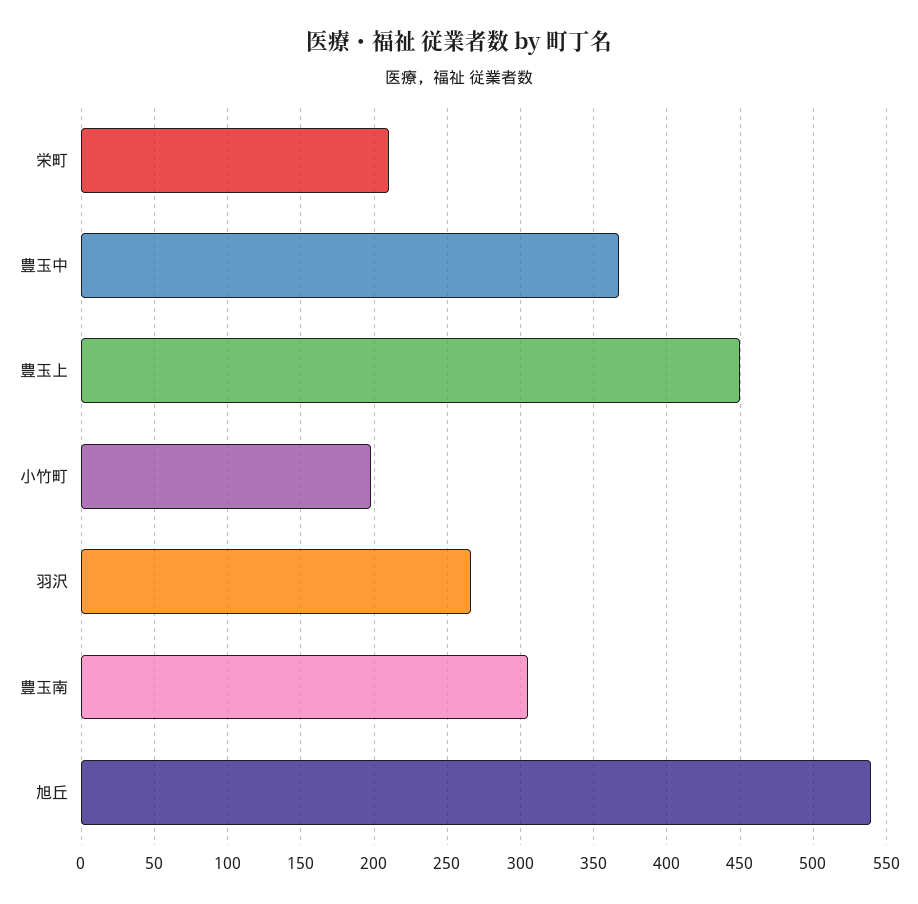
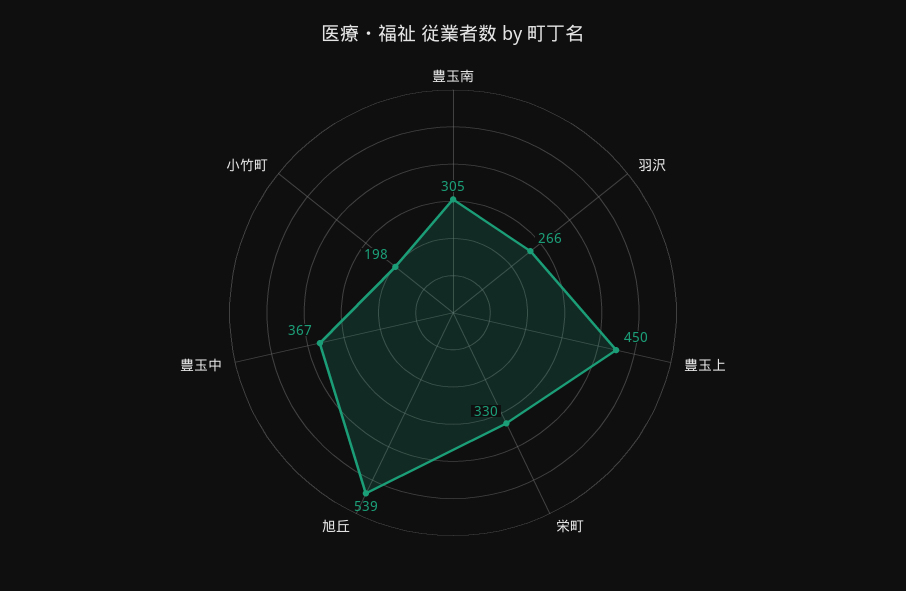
  {
-   "栄町": 210,
+   "栄町": 330,
    "豊玉中": 367,
    "豊玉上": 450,
    "小竹町": 198,
    "羽沢": 266,
    "豊玉南": 305,
    "旭丘": 539
  }

